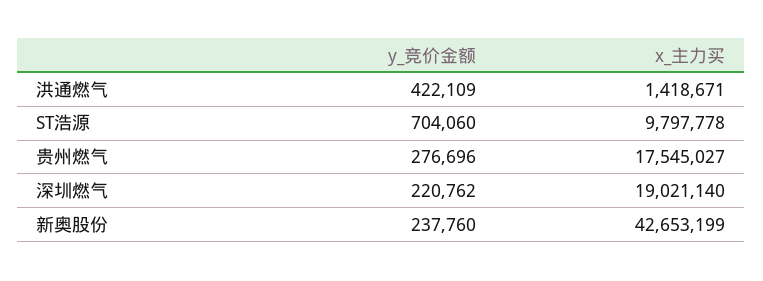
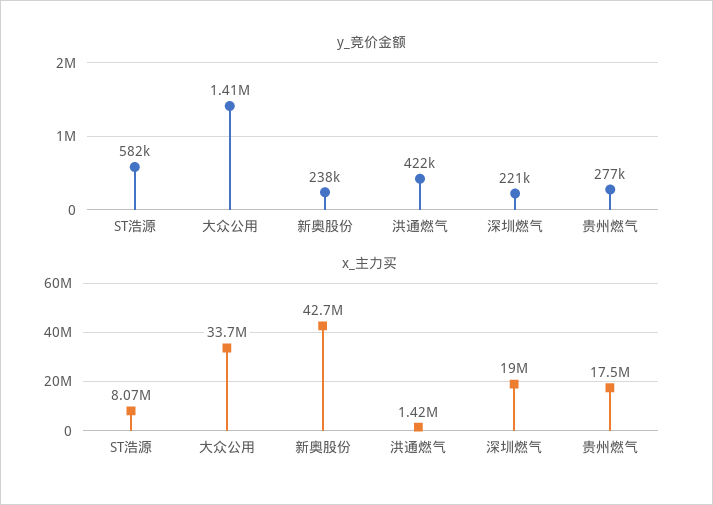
  {
    "y_竞价金额": {
      "洪通燃气": 422109,
-     "ST浩源": 704060,
+     "ST浩源": 582000,
      "贵州燃气": 276696,
      "深圳燃气": 220762,
-     "新奥股份": 237760
+     "新奥股份": 237760,
+     "大众公用": 1410000
    },
    "x_主力买": {
      "洪通燃气": 1418671,
-     "ST浩源": 9797778,
+     "ST浩源": 8070000,
      "贵州燃气": 17545027,
      "深圳燃气": 19021140,
-     "新奥股份": 42653199
+     "新奥股份": 42653199,
+     "大众公用": 33700000
    }
  }

